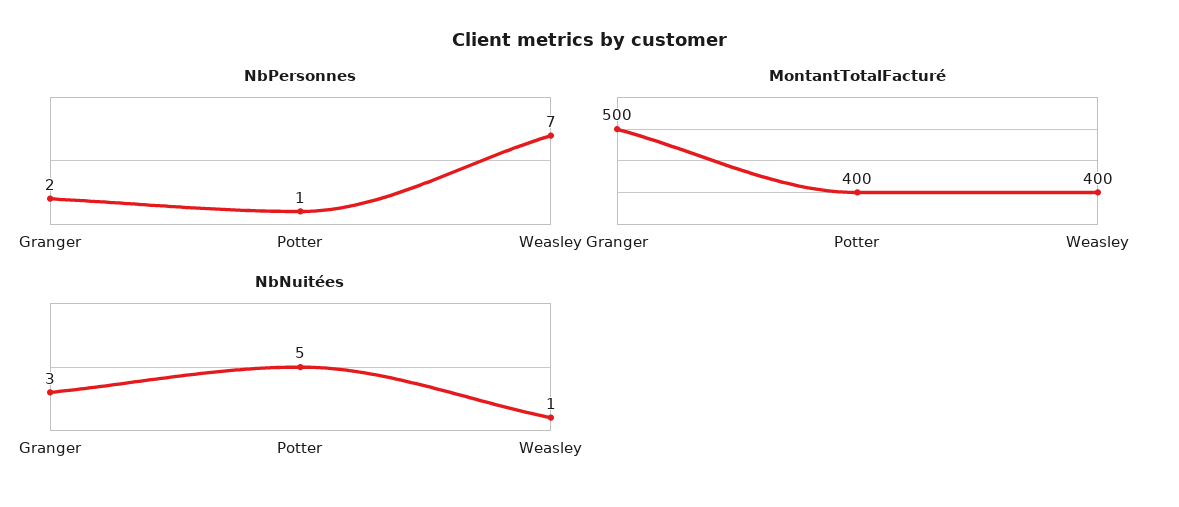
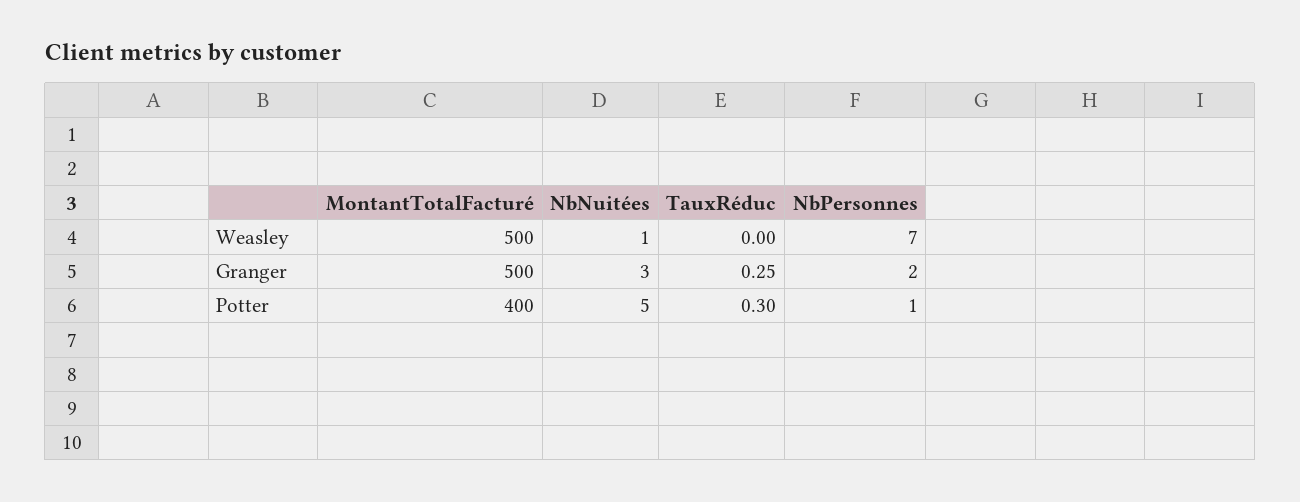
  {
    "NbPersonnes": {
      "Granger": 2,
      "Potter": 1,
      "Weasley": 7
    },
    "MontantTotalFacturé": {
      "Granger": 500,
      "Potter": 400,
-     "Weasley": 400
+     "Weasley": 500
    },
    "NbNuitées": {
      "Granger": 3,
      "Potter": 5,
      "Weasley": 1
-   }
+   },
+   "TauxRéduc": {
+     "Weasley": 0,
+     "Granger": 0.25,
+     "Potter": 0.3
+   }
  }

